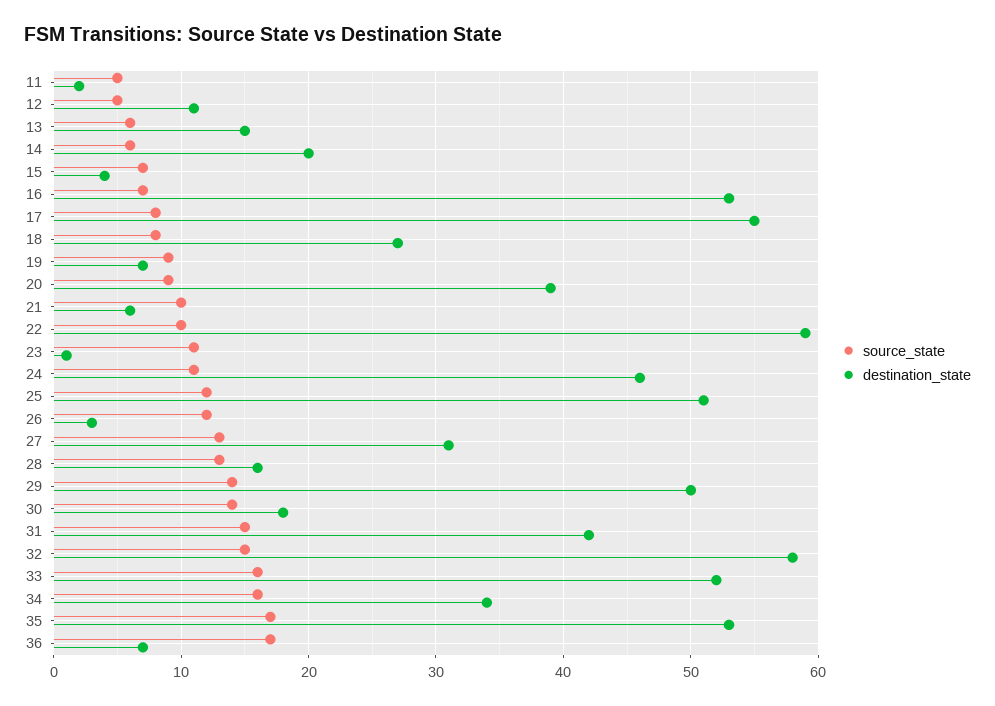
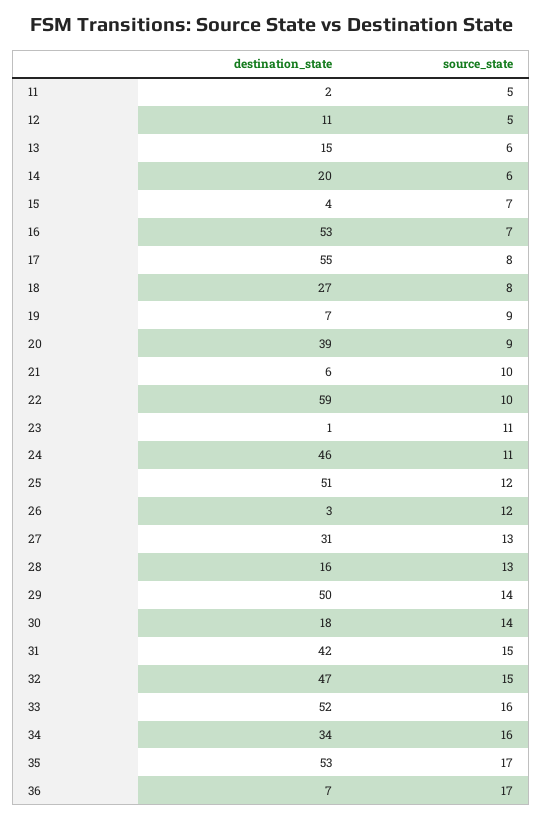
  {
    "source_state": {
      "11": 5,
      "12": 5,
      "13": 6,
      "14": 6,
      "15": 7,
      "16": 7,
      "17": 8,
      "18": 8,
      "19": 9,
      "20": 9,
      "21": 10,
      "22": 10,
      "23": 11,
      "24": 11,
      "25": 12,
      "26": 12,
      "27": 13,
      "28": 13,
      "29": 14,
      "30": 14,
      "31": 15,
      "32": 15,
      "33": 16,
      "34": 16,
      "35": 17,
      "36": 17
    },
    "destination_state": {
      "11": 2,
      "12": 11,
      "13": 15,
      "14": 20,
      "15": 4,
      "16": 53,
      "17": 55,
      "18": 27,
      "19": 7,
      "20": 39,
      "21": 6,
      "22": 59,
      "23": 1,
      "24": 46,
      "25": 51,
      "26": 3,
      "27": 31,
      "28": 16,
      "29": 50,
      "30": 18,
      "31": 42,
-     "32": 58,
+     "32": 47,
      "33": 52,
      "34": 34,
      "35": 53,
      "36": 7
    }
  }

